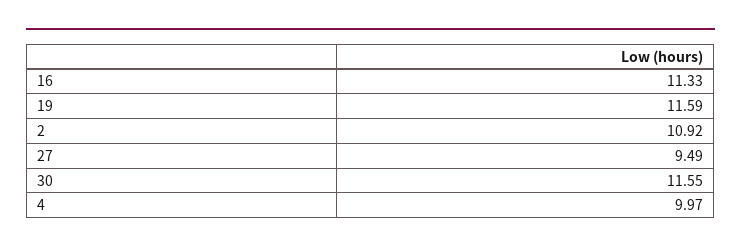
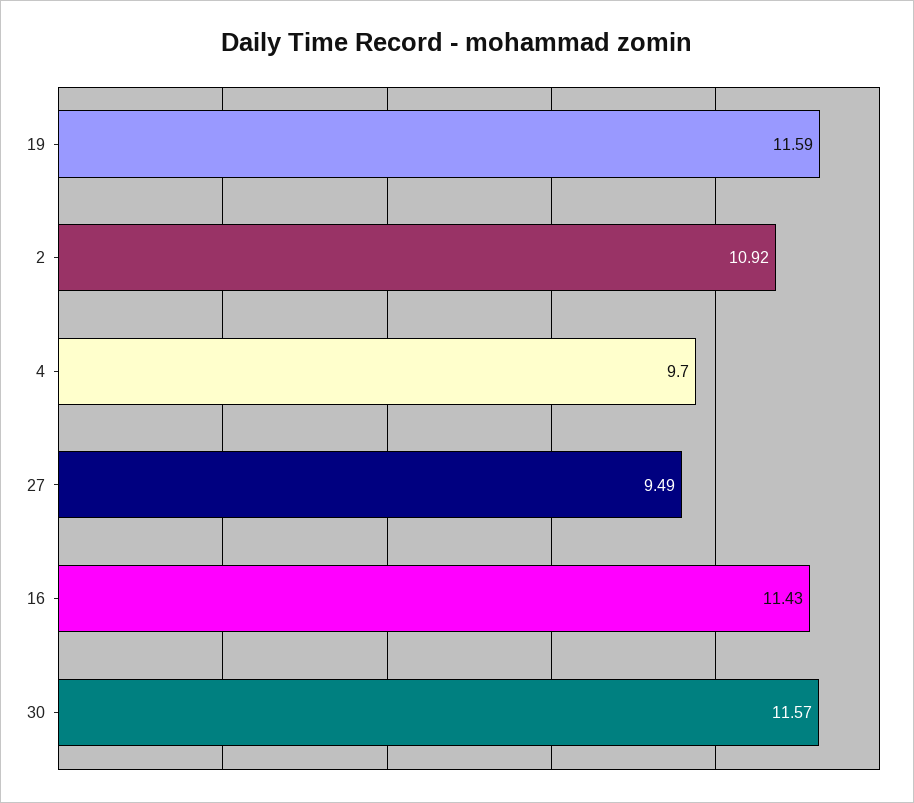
  {
-   "16": 11.33,
+   "16": 11.43,
    "19": 11.59,
    "2": 10.92,
    "27": 9.49,
-   "30": 11.55,
+   "30": 11.57,
-   "4": 9.97
+   "4": 9.7
  }

